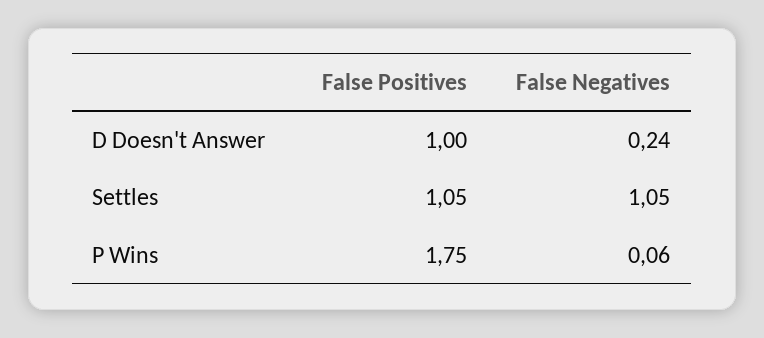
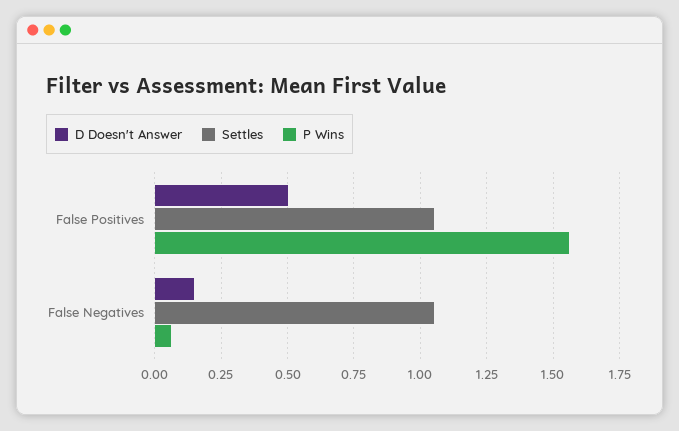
  {
    "D Doesn't Answer": {
-     "False Positives": 1,
+     "False Positives": 0.5,
-     "False Negatives": 0.24
+     "False Negatives": 0.15
    },
    "Settles": {
      "False Positives": 1.05,
      "False Negatives": 1.05
    },
    "P Wins": {
-     "False Positives": 1.75,
+     "False Positives": 1.55,
      "False Negatives": 0.06
    }
  }

